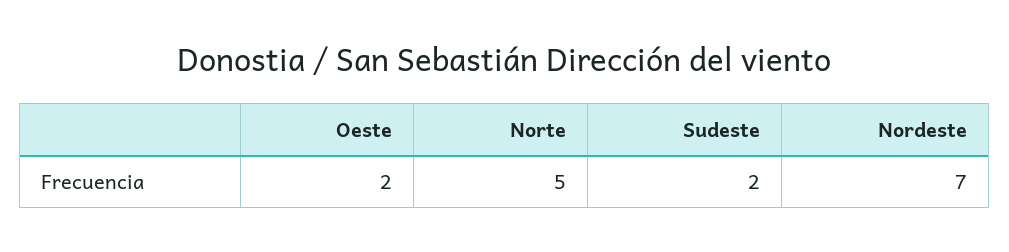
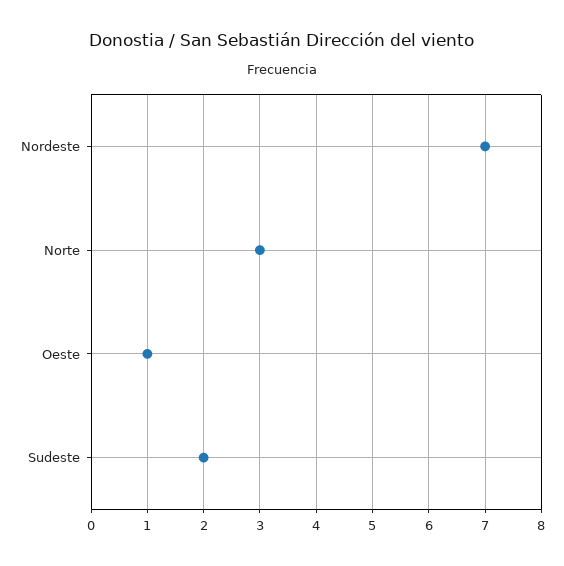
  {
-   "Oeste": 2,
+   "Oeste": 1,
-   "Norte": 5,
+   "Norte": 3,
    "Sudeste": 2,
    "Nordeste": 7
  }

